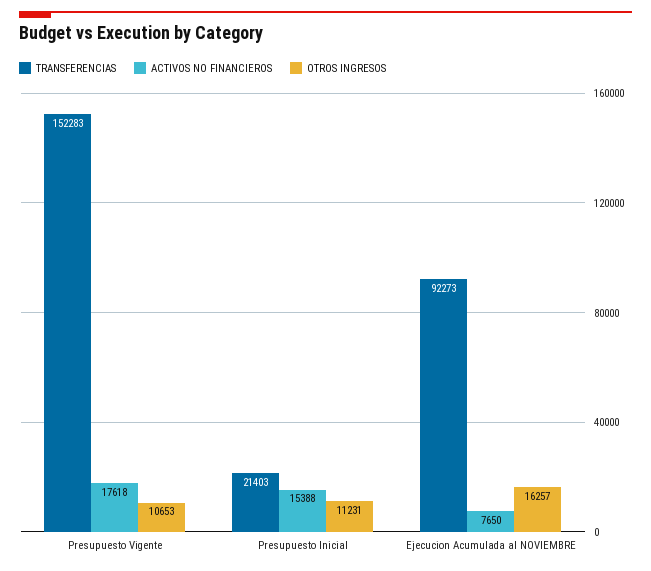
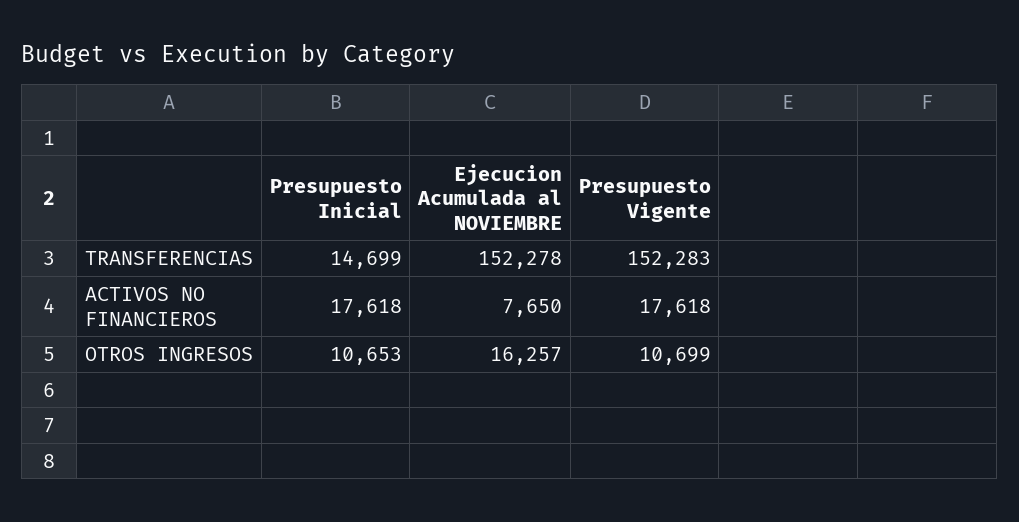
  {
    "TRANSFERENCIAS": {
      "Presupuesto Vigente": 152283,
-     "Presupuesto Inicial": 21403,
+     "Presupuesto Inicial": 14699,
-     "Ejecucion Acumulada al NOVIEMBRE": 92273
+     "Ejecucion Acumulada al NOVIEMBRE": 152278
    },
    "ACTIVOS NO FINANCIEROS": {
      "Presupuesto Vigente": 17618,
-     "Presupuesto Inicial": 15388,
+     "Presupuesto Inicial": 17618,
      "Ejecucion Acumulada al NOVIEMBRE": 7650
    },
    "OTROS INGRESOS": {
-     "Presupuesto Vigente": 10653,
+     "Presupuesto Vigente": 10699,
-     "Presupuesto Inicial": 11231,
+     "Presupuesto Inicial": 10653,
      "Ejecucion Acumulada al NOVIEMBRE": 16257
    }
  }

